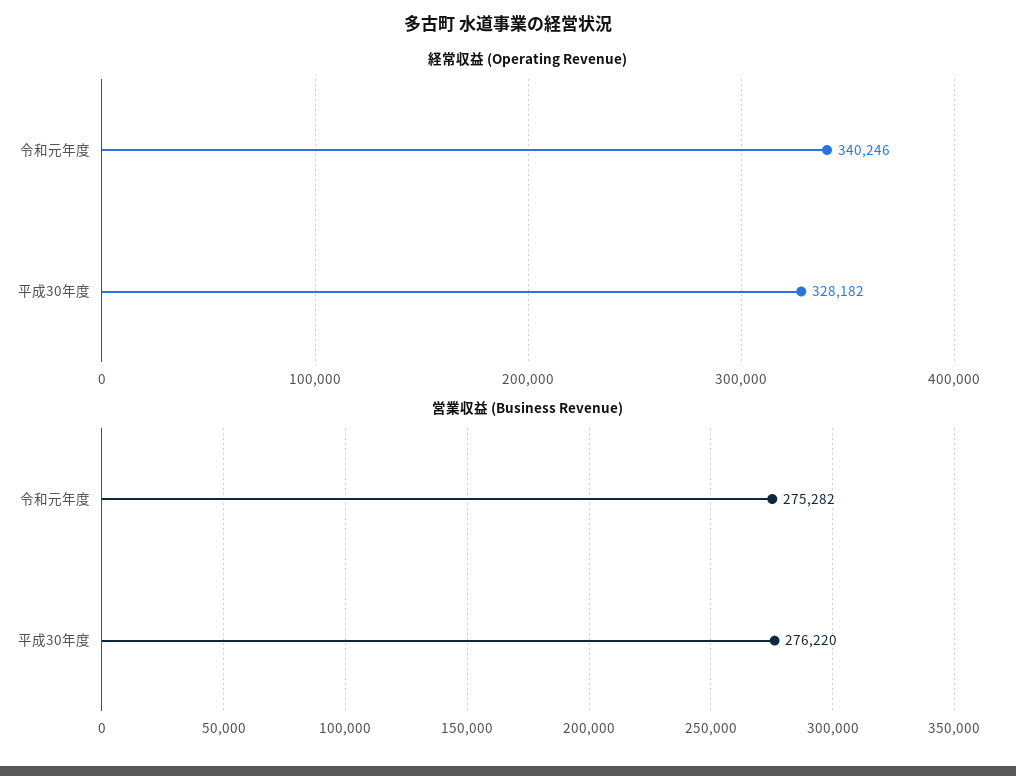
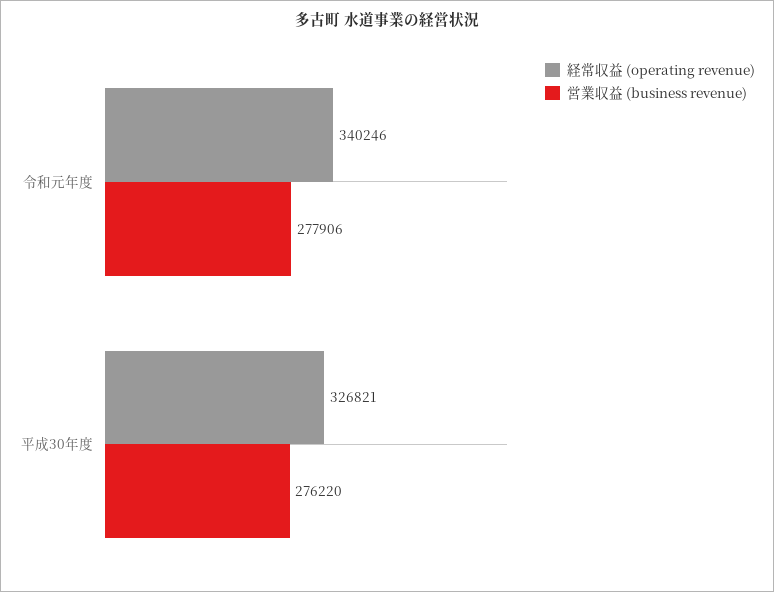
  {
    "経常収益 (Operating Revenue)": {
      "令和元年度": 340246,
-     "平成30年度": 328182
+     "平成30年度": 326821
    },
    "営業収益 (Business Revenue)": {
-     "令和元年度": 275282,
+     "令和元年度": 277906,
      "平成30年度": 276220
    }
  }

